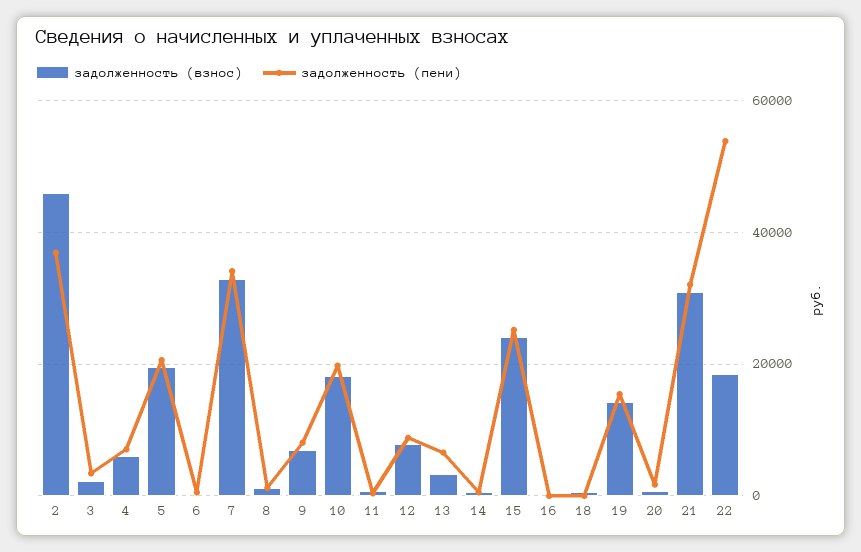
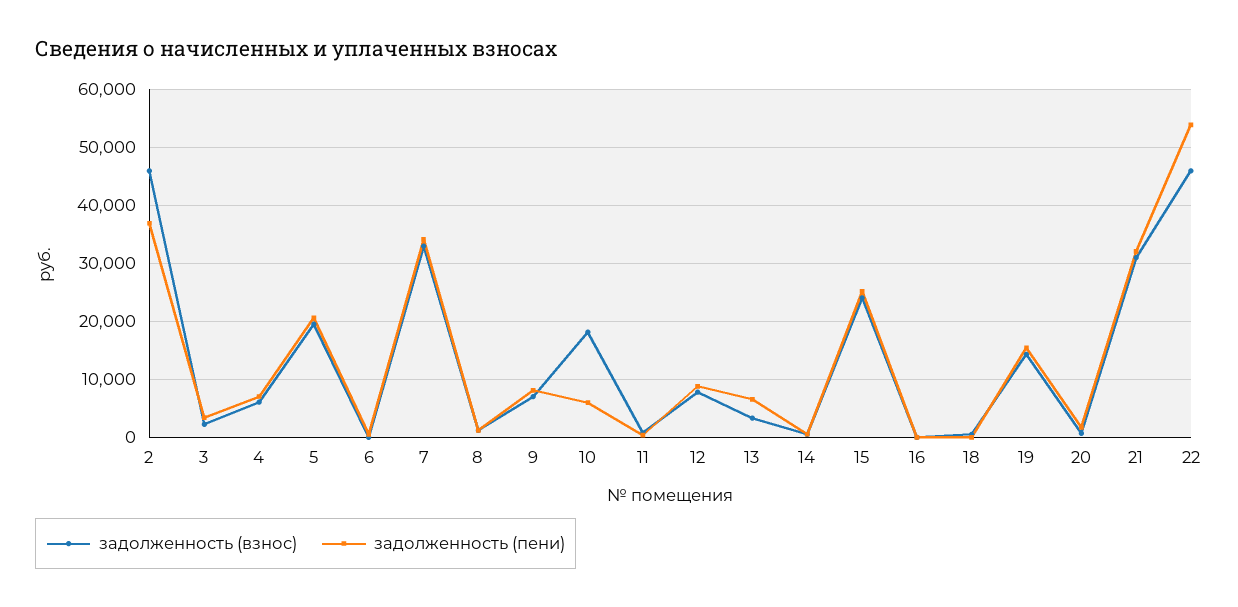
  {
    "задолженность (взнос)": {
      "2": 46000,
      "3": 2000,
      "4": 6000,
      "5": 20000,
      "6": 0,
      "7": 32000,
      "8": 2000,
      "9": 8000,
      "10": 18000,
      "11": 0,
      "12": 8000,
      "13": 4000,
      "14": 0,
      "15": 24000,
      "16": 0,
      "18": 0,
      "19": 14000,
      "20": 0,
      "21": 30000,
-     "22": 18000
+     "22": 46000
    },
    "задолженность (пени)": {
      "2": 36000,
      "3": 4000,
      "4": 8000,
      "5": 20000,
      "6": 0,
      "7": 34000,
      "8": 2000,
      "9": 8000,
-     "10": 20000,
+     "10": 6000,
      "11": 0,
      "12": 8000,
      "13": 6000,
      "14": 0,
      "15": 26000,
      "16": 0,
      "18": 0,
      "19": 16000,
      "20": 2000,
      "21": 32000,
      "22": 54000
    }
  }

